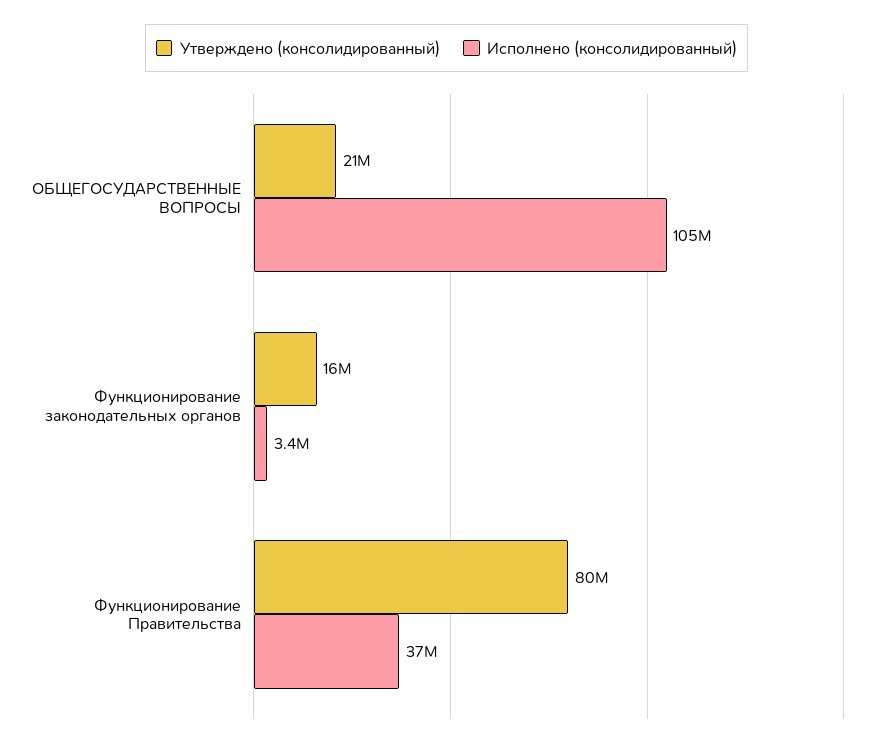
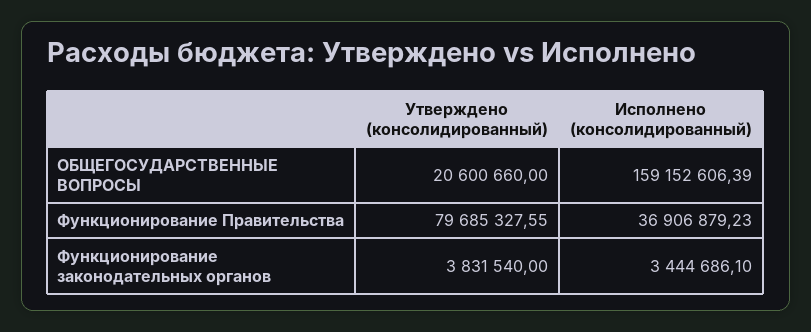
  {
    "Утверждено (консолидированный)": {
      "ОБЩЕГОСУДАРСТВЕННЫЕ ВОПРОСЫ": 20600660,
-     "Функционирование законодательных органов": 16000000,
+     "Функционирование законодательных органов": 3831540,
      "Функционирование Правительства": 79685327.55
    },
    "Исполнено (консолидированный)": {
-     "ОБЩЕГОСУДАРСТВЕННЫЕ ВОПРОСЫ": 105000000,
+     "ОБЩЕГОСУДАРСТВЕННЫЕ ВОПРОСЫ": 159152606.39,
      "Функционирование законодательных органов": 3444686.1,
      "Функционирование Правительства": 36906879.23
    }
  }

